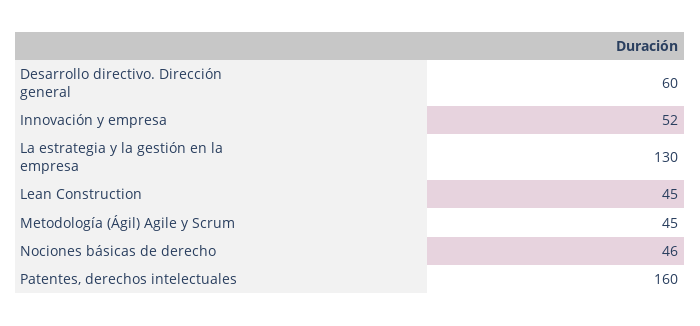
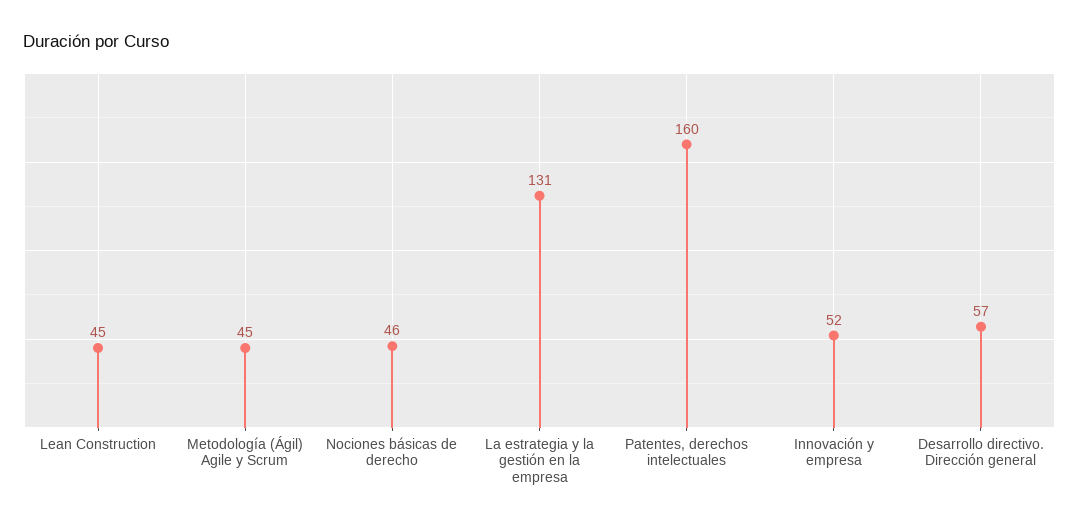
  {
-   "Desarrollo directivo. Dirección general": 60,
+   "Desarrollo directivo. Dirección general": 57,
    "Innovación y empresa": 52,
-   "La estrategia y la gestión en la empresa": 130,
+   "La estrategia y la gestión en la empresa": 131,
    "Lean Construction": 45,
    "Metodología (Ágil) Agile y Scrum": 45,
    "Nociones básicas de derecho": 46,
    "Patentes, derechos intelectuales": 160
  }

